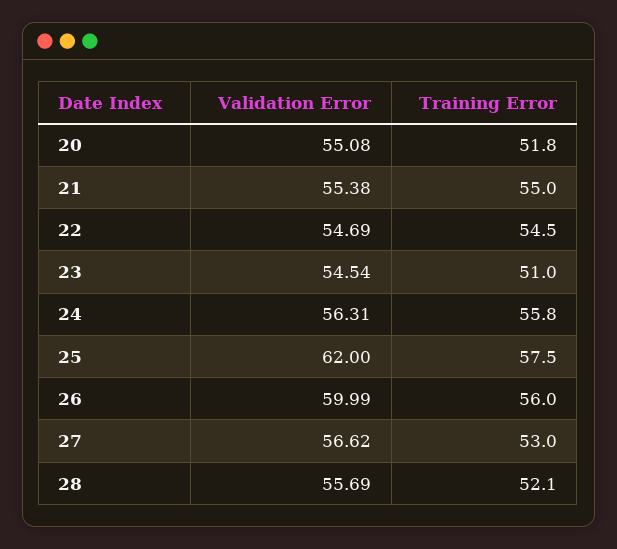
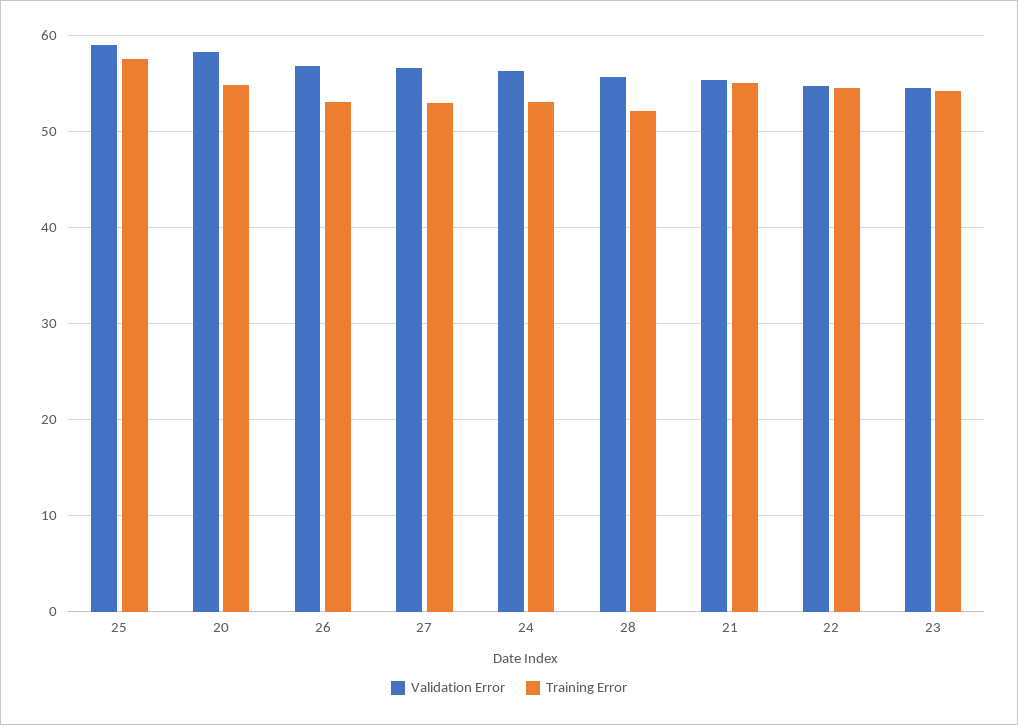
  {
    "Validation Error": {
-     "20": 55.08,
+     "20": 58,
      "21": 55.38,
      "22": 54.69,
      "23": 54.54,
      "24": 56.31,
-     "25": 62,
+     "25": 59,
-     "26": 59.99,
+     "26": 57,
      "27": 56.62,
      "28": 55.69
    },
    "Training Error": {
-     "20": 51.8,
+     "20": 55,
      "21": 55,
      "22": 54.5,
-     "23": 51,
+     "23": 54,
-     "24": 55.8,
+     "24": 53,
      "25": 57.5,
-     "26": 56,
+     "26": 53,
      "27": 53,
      "28": 52.1
    }
  }

